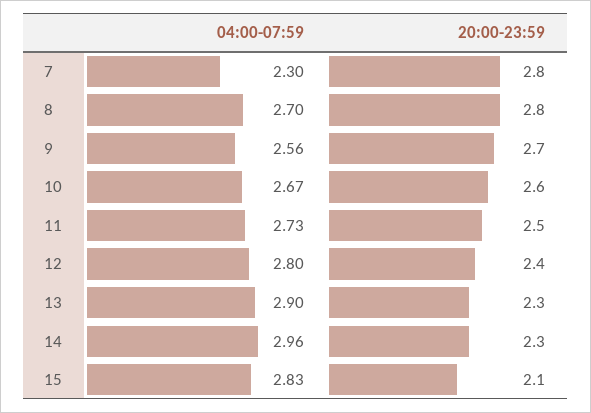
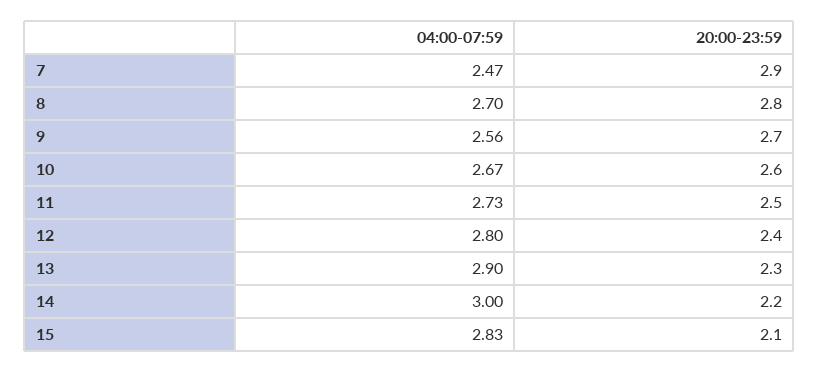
  {
    "04:00-07:59": {
-     "7": 2.3,
+     "7": 2.47,
      "8": 2.7,
      "9": 2.56,
      "10": 2.67,
      "11": 2.73,
      "12": 2.8,
      "13": 2.9,
-     "14": 2.96,
+     "14": 3,
      "15": 2.83
    },
    "20:00-23:59": {
-     "7": 2.8,
+     "7": 2.9,
      "8": 2.8,
      "9": 2.7,
      "10": 2.6,
      "11": 2.5,
      "12": 2.4,
      "13": 2.3,
-     "14": 2.3,
+     "14": 2.2,
      "15": 2.1
    }
  }

